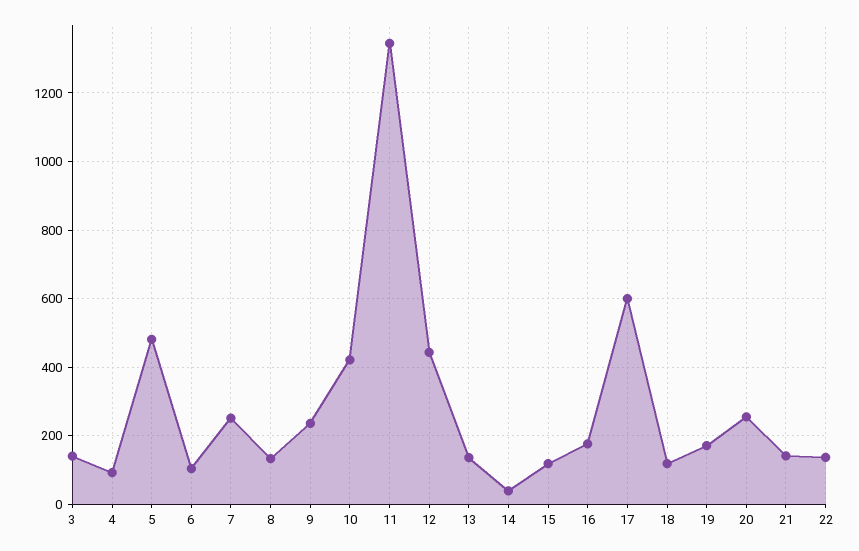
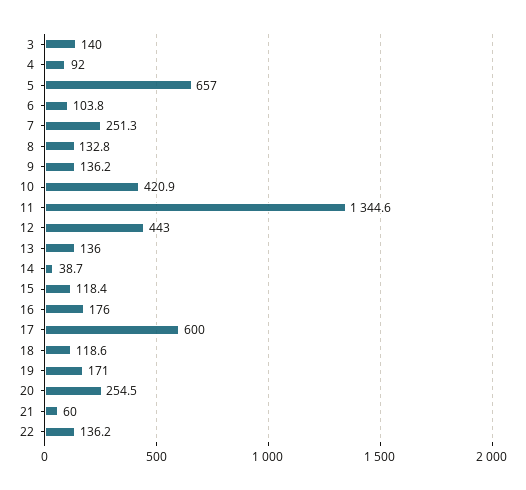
  {
    "3": 140,
    "4": 92,
-   "5": 480,
+   "5": 657,
    "6": 103.8,
    "7": 251.3,
    "8": 132.8,
-   "9": 240,
+   "9": 136.2,
    "10": 420.9,
    "11": 1344.6,
    "12": 443,
    "13": 136,
    "14": 38.7,
    "15": 118.4,
    "16": 176,
    "17": 600,
    "18": 118.6,
    "19": 171,
    "20": 254.5,
-   "21": 140,
+   "21": 60,
    "22": 136.2
  }

